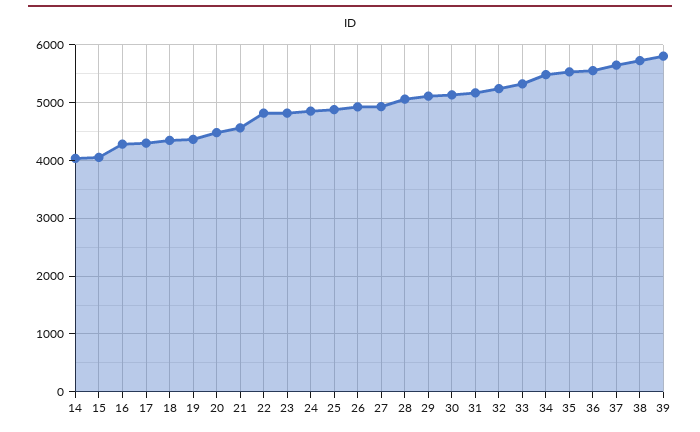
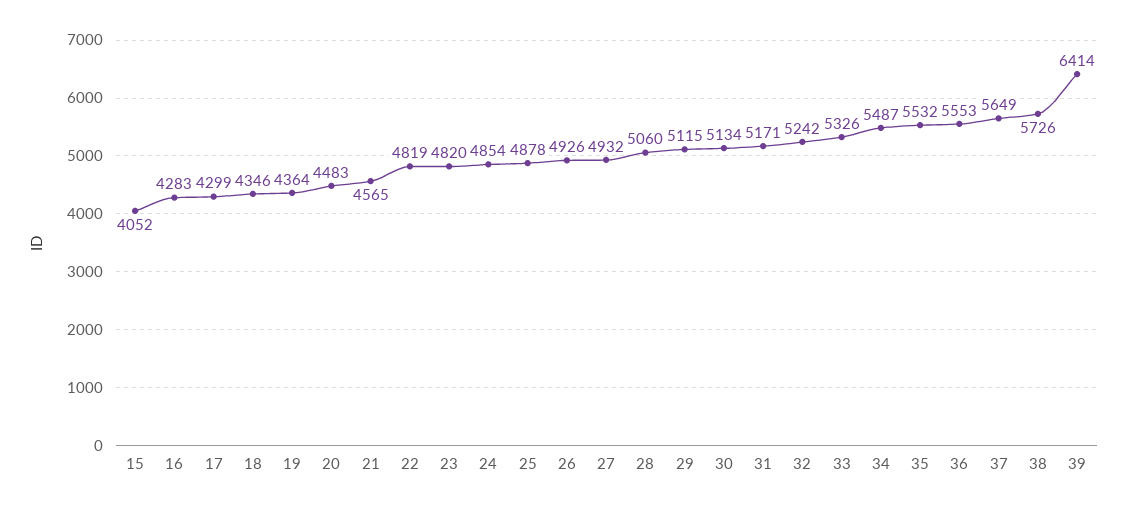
  {
-   "14": 4000,
    "15": 4052,
    "16": 4283,
    "17": 4299,
    "18": 4346,
    "19": 4364,
    "20": 4483,
    "21": 4565,
    "22": 4819,
    "23": 4820,
    "24": 4854,
    "25": 4878,
    "26": 4926,
    "27": 4932,
    "28": 5060,
    "29": 5115,
    "30": 5134,
    "31": 5171,
    "32": 5242,
    "33": 5326,
    "34": 5487,
    "35": 5532,
    "36": 5553,
    "37": 5649,
    "38": 5726,
-   "39": 5800
+   "39": 6414
  }

